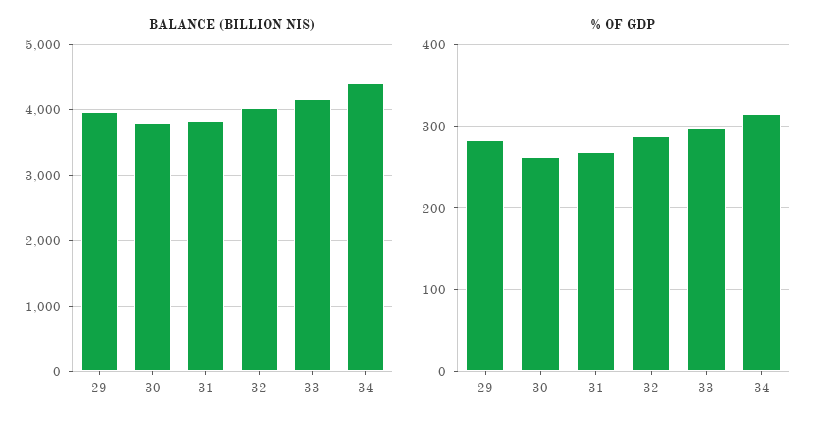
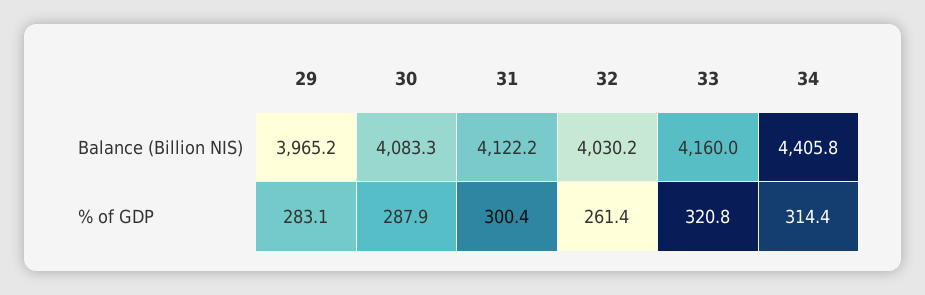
  {
    "BALANCE (BILLION NIS)": {
      "29": 3965.2,
-     "30": 3800,
+     "30": 4083.3,
-     "31": 3800,
+     "31": 4122.2,
      "32": 4030.2,
      "33": 4160,
      "34": 4405.8
    },
    "% OF GDP": {
      "29": 283.1,
-     "30": 260,
+     "30": 287.9,
-     "31": 270,
+     "31": 300.4,
-     "32": 290,
+     "32": 261.4,
-     "33": 300,
+     "33": 320.8,
      "34": 314.4
    }
  }

